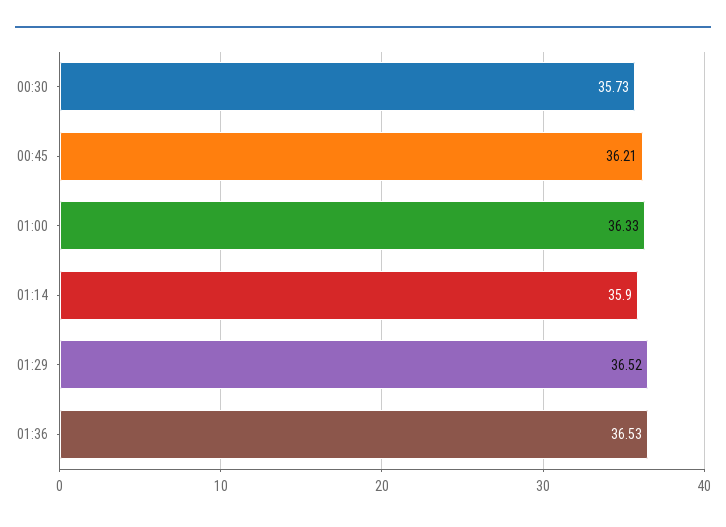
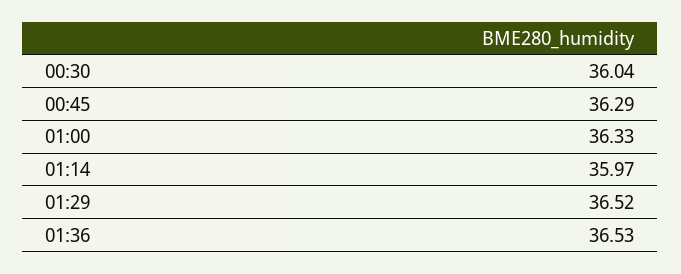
  {
-   "00:30": 35.73,
+   "00:30": 36.04,
-   "00:45": 36.21,
+   "00:45": 36.29,
    "01:00": 36.33,
-   "01:14": 35.9,
+   "01:14": 35.97,
    "01:29": 36.52,
    "01:36": 36.53
  }

